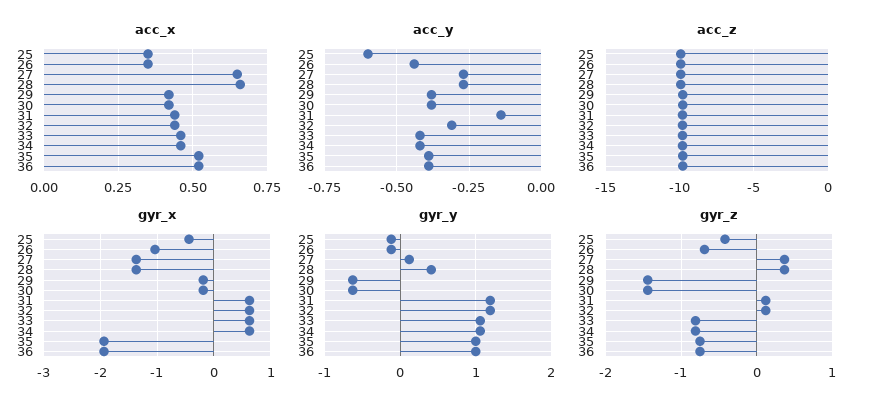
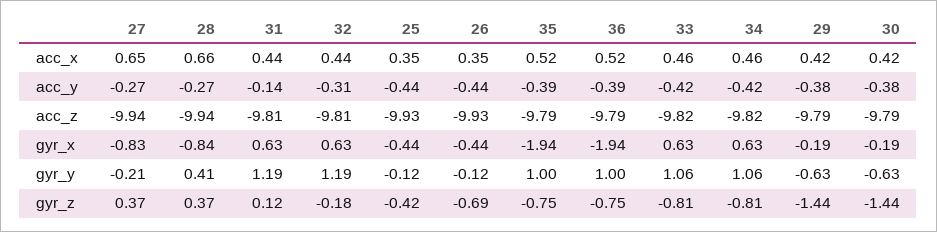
  {
    "acc_x": {
      "25": 0.35,
      "26": 0.35,
      "27": 0.65,
      "28": 0.66,
      "29": 0.42,
      "30": 0.42,
      "31": 0.44,
      "32": 0.44,
      "33": 0.46,
      "34": 0.46,
      "35": 0.52,
      "36": 0.52
    },
    "acc_y": {
-     "25": -0.6,
+     "25": -0.44,
      "26": -0.44,
      "27": -0.27,
      "28": -0.27,
      "29": -0.38,
      "30": -0.38,
      "31": -0.14,
      "32": -0.31,
      "33": -0.42,
      "34": -0.42,
      "35": -0.39,
      "36": -0.39
    },
    "acc_z": {
      "25": -9.93,
      "26": -9.93,
      "27": -9.94,
      "28": -9.94,
      "29": -9.79,
      "30": -9.79,
      "31": -9.81,
      "32": -9.81,
      "33": -9.82,
      "34": -9.82,
      "35": -9.79,
      "36": -9.79
    },
    "gyr_x": {
      "25": -0.44,
-     "26": -1,
+     "26": -0.44,
-     "27": -1.4,
+     "27": -0.83,
-     "28": -1.4,
+     "28": -0.84,
      "29": -0.19,
      "30": -0.19,
      "31": 0.63,
      "32": 0.63,
      "33": 0.63,
      "34": 0.63,
      "35": -1.94,
      "36": -1.94
    },
    "gyr_y": {
      "25": -0.12,
      "26": -0.12,
-     "27": 0.1,
+     "27": -0.21,
      "28": 0.41,
      "29": -0.63,
      "30": -0.63,
      "31": 1.19,
      "32": 1.19,
      "33": 1.06,
      "34": 1.06,
      "35": 1,
      "36": 1
    },
    "gyr_z": {
      "25": -0.42,
      "26": -0.69,
      "27": 0.37,
      "28": 0.37,
      "29": -1.44,
      "30": -1.44,
      "31": 0.12,
-     "32": 0.1,
+     "32": -0.18,
      "33": -0.81,
      "34": -0.81,
      "35": -0.75,
      "36": -0.75
    }
  }

